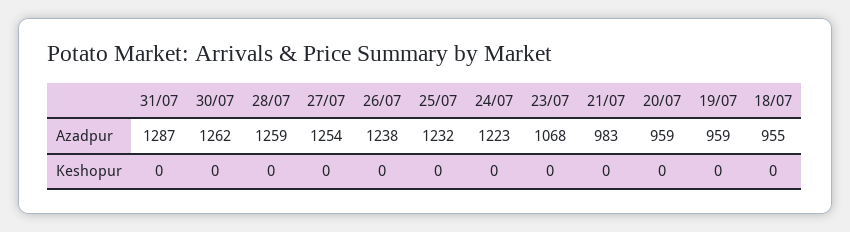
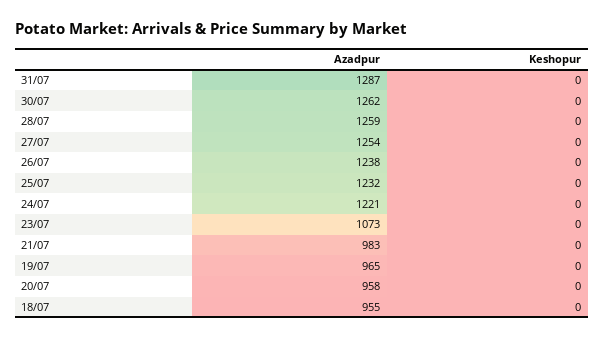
  {
    "31/07": {
      "Azadpur": 1287,
      "Keshopur": 0
    },
    "30/07": {
      "Azadpur": 1262,
      "Keshopur": 0
    },
    "28/07": {
      "Azadpur": 1259,
      "Keshopur": 0
    },
    "27/07": {
      "Azadpur": 1254,
      "Keshopur": 0
    },
    "26/07": {
      "Azadpur": 1238,
      "Keshopur": 0
    },
    "25/07": {
      "Azadpur": 1232,
      "Keshopur": 0
    },
    "24/07": {
-     "Azadpur": 1223,
+     "Azadpur": 1221,
      "Keshopur": 0
    },
    "23/07": {
-     "Azadpur": 1068,
+     "Azadpur": 1073,
      "Keshopur": 0
    },
    "21/07": {
      "Azadpur": 983,
      "Keshopur": 0
    },
    "20/07": {
-     "Azadpur": 959,
+     "Azadpur": 958,
      "Keshopur": 0
    },
    "19/07": {
-     "Azadpur": 959,
+     "Azadpur": 965,
      "Keshopur": 0
    },
    "18/07": {
      "Azadpur": 955,
      "Keshopur": 0
    }
  }

